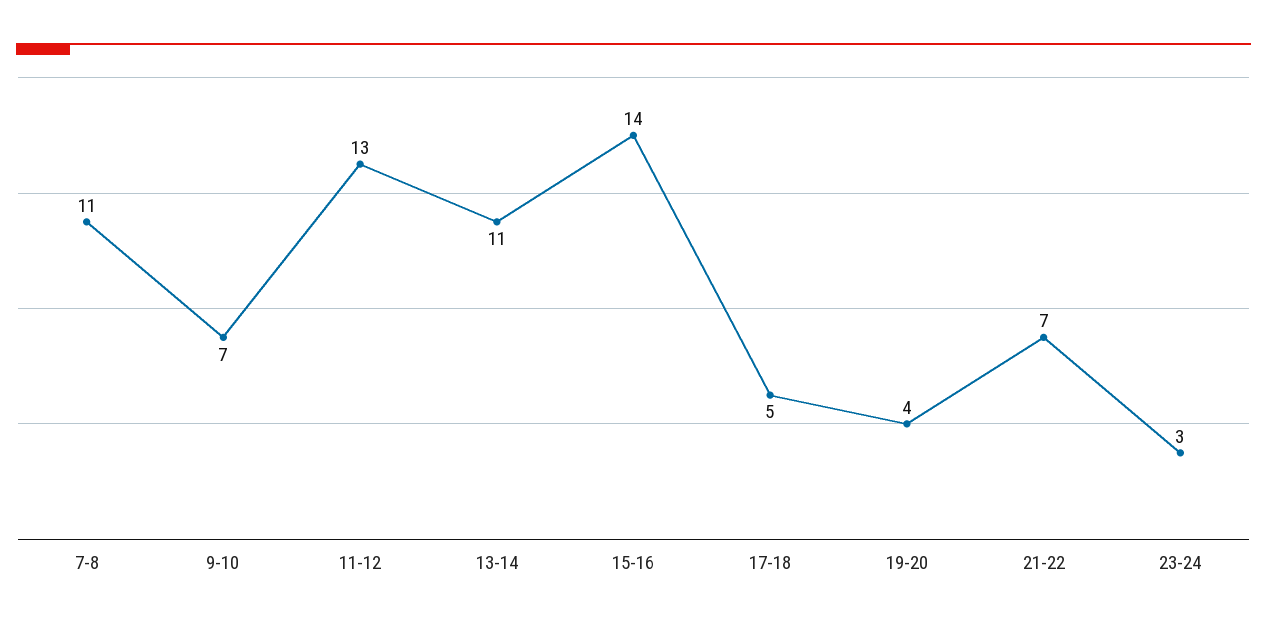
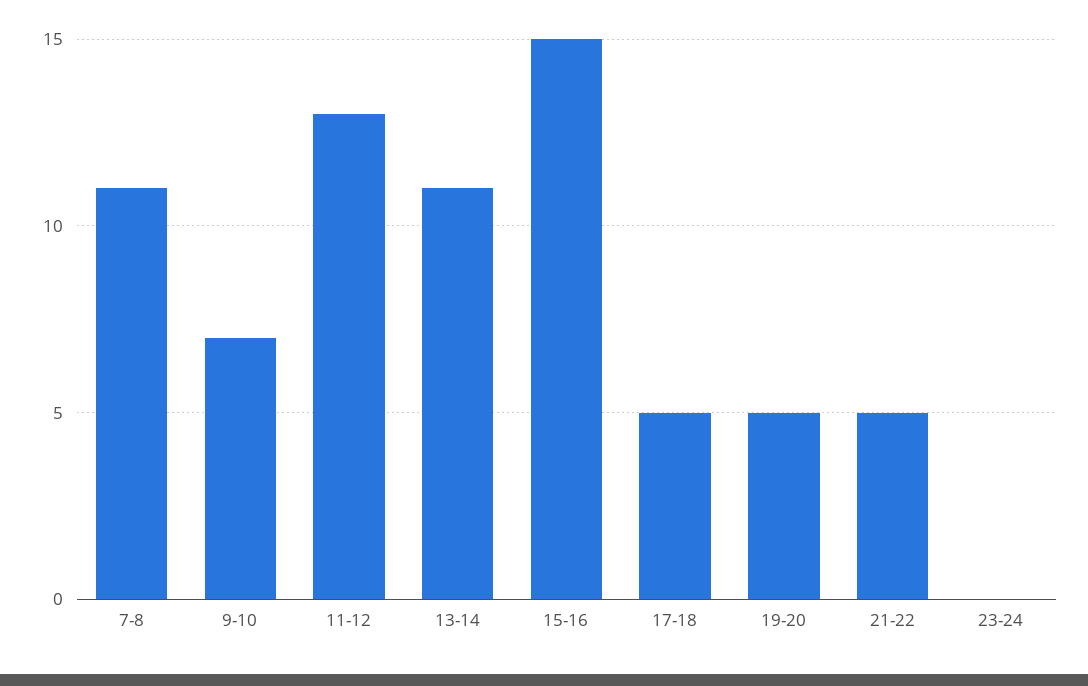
  {
    "7-8": 11,
    "9-10": 7,
    "11-12": 13,
    "13-14": 11,
-   "15-16": 14,
+   "15-16": 15,
    "17-18": 5,
-   "19-20": 4,
+   "19-20": 5,
-   "21-22": 7,
+   "21-22": 5,
-   "23-24": 3
+   "23-24": 0
  }

